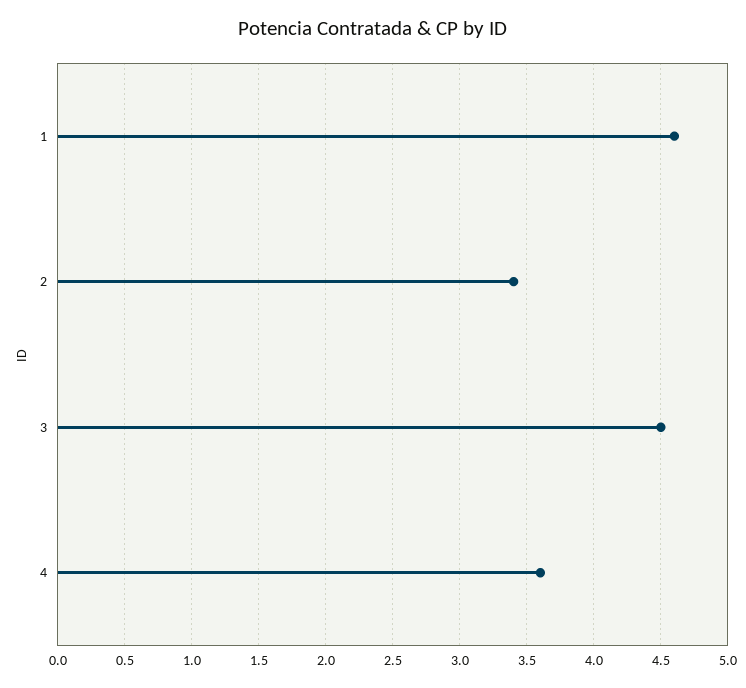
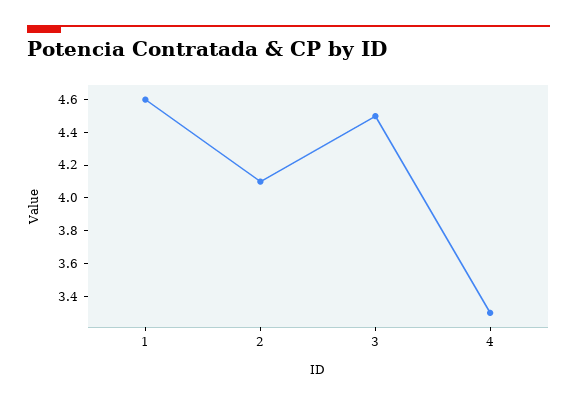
  {
    "1": 4.6,
-   "2": 3.4,
+   "2": 4.1,
    "3": 4.5,
-   "4": 3.6
+   "4": 3.3
  }

